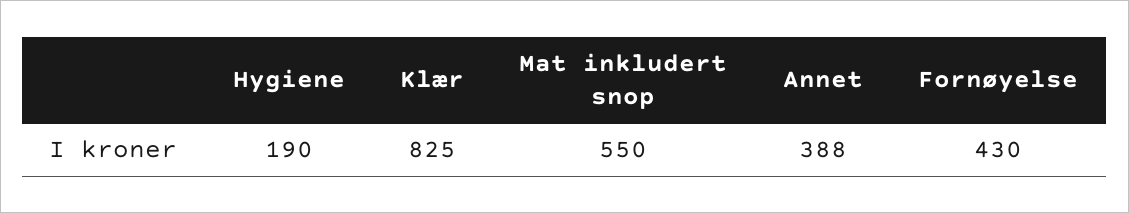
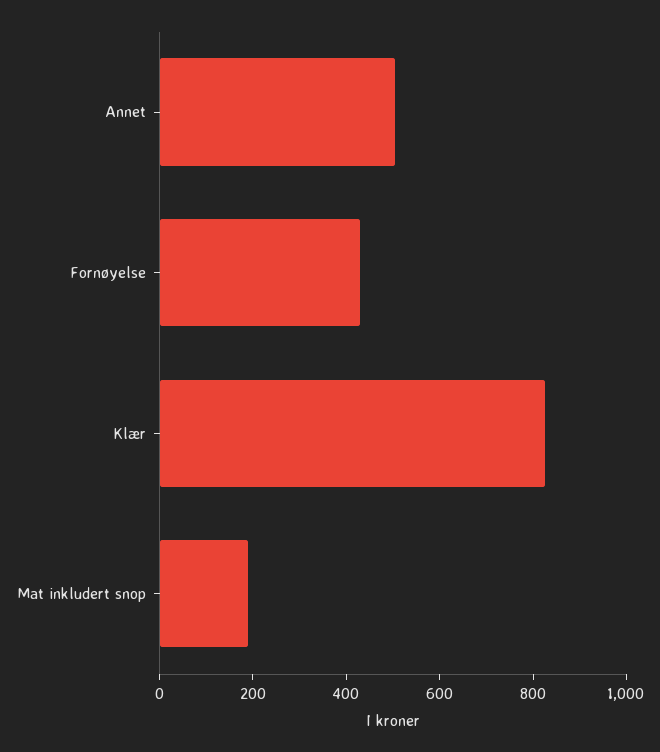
  {
-   "Hygiene": 190,
    "Klær": 825,
-   "Mat inkludert snop": 550,
+   "Mat inkludert snop": 200,
-   "Annet": 388,
+   "Annet": 500,
    "Fornøyelse": 430
  }

